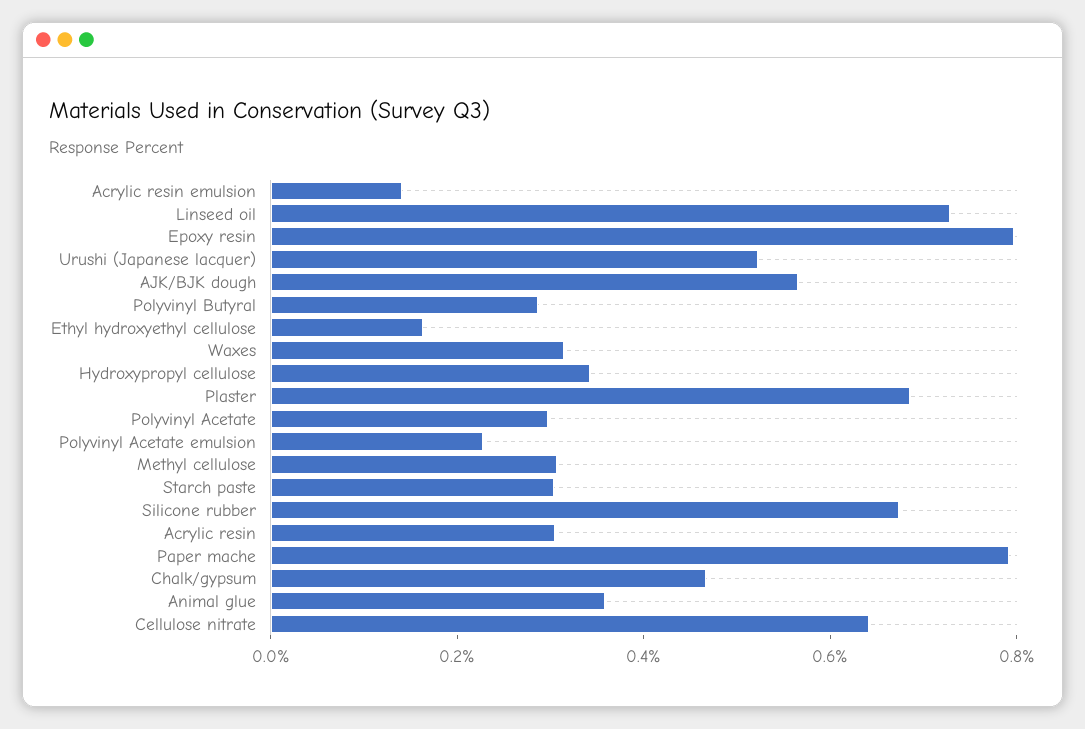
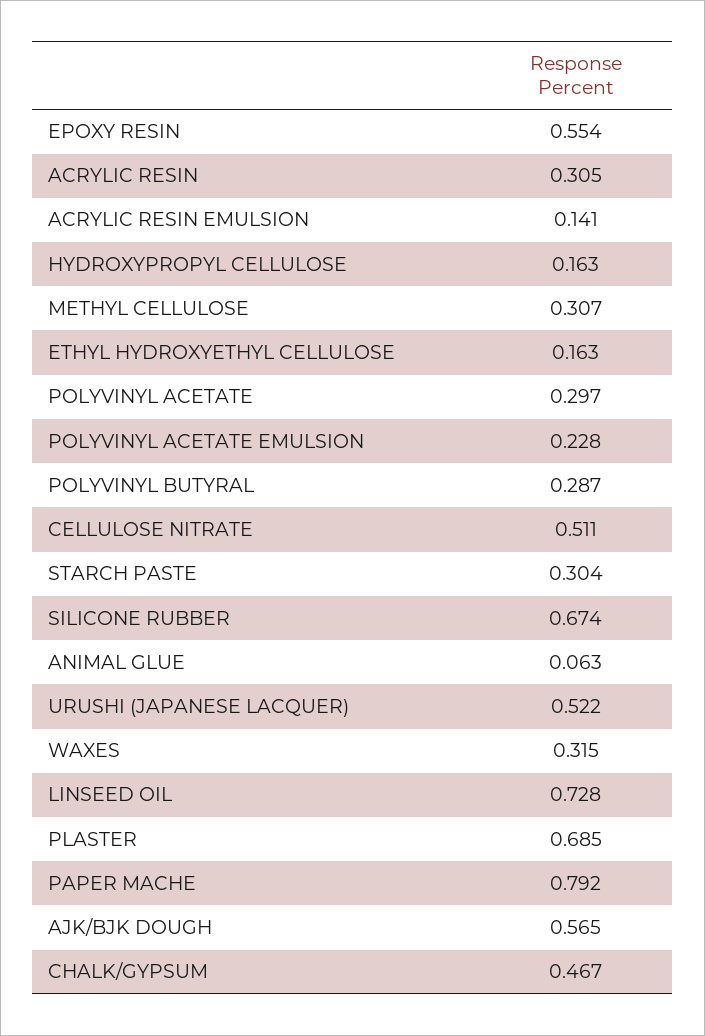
  {
    "Acrylic resin emulsion": 0.141,
    "Linseed oil": 0.728,
-   "Epoxy resin": 0.8,
+   "Epoxy resin": 0.554,
    "Urushi (Japanese lacquer)": 0.522,
    "AJK/BJK dough": 0.565,
    "Polyvinyl Butyral": 0.287,
    "Ethyl hydroxyethyl cellulose": 0.163,
    "Waxes": 0.315,
-   "Hydroxypropyl cellulose": 0.35,
+   "Hydroxypropyl cellulose": 0.163,
    "Plaster": 0.685,
    "Polyvinyl Acetate": 0.297,
    "Polyvinyl Acetate emulsion": 0.228,
    "Methyl cellulose": 0.307,
    "Starch paste": 0.304,
    "Silicone rubber": 0.674,
    "Acrylic resin": 0.305,
    "Paper mache": 0.792,
    "Chalk/gypsum": 0.467,
-   "Animal glue": 0.35,
+   "Animal glue": 0.063,
-   "Cellulose nitrate": 0.65
+   "Cellulose nitrate": 0.511
  }

